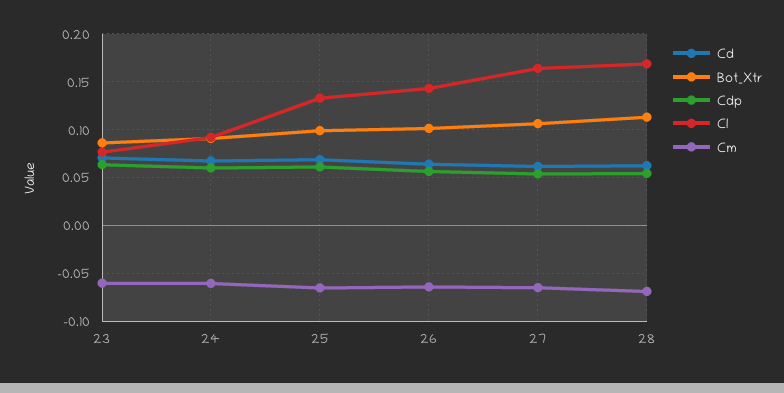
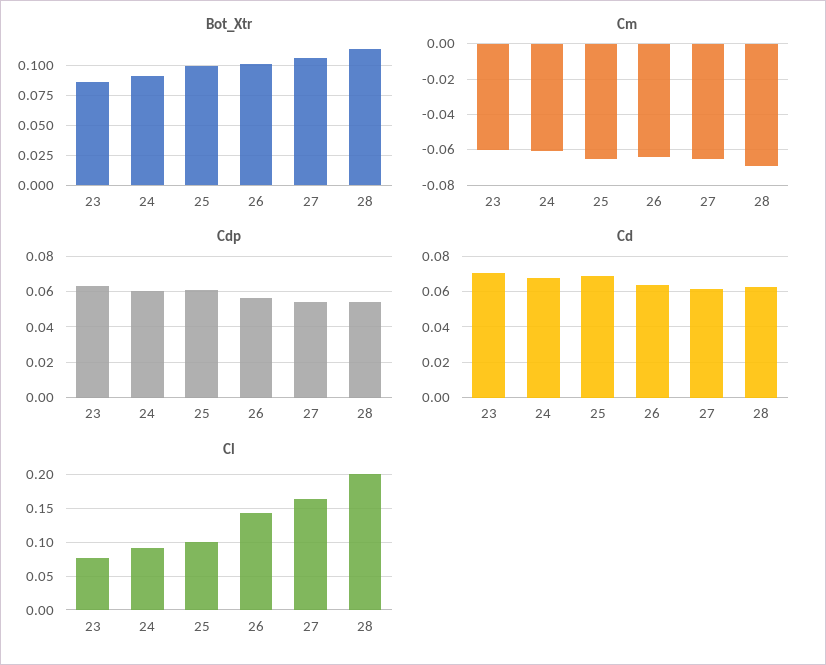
  {
    "Cd": {
      "23": 0.07,
      "24": 0.065,
      "25": 0.07,
      "26": 0.065,
      "27": 0.06,
      "28": 0.06
    },
    "Bot_Xtr": {
      "23": 0.085,
      "24": 0.09,
      "25": 0.1,
      "26": 0.1,
      "27": 0.105,
      "28": 0.115
    },
    "Cdp": {
      "23": 0.065,
      "24": 0.06,
      "25": 0.06,
      "26": 0.055,
      "27": 0.055,
      "28": 0.055
    },
    "Cl": {
      "23": 0.08,
      "24": 0.09,
-     "25": 0.13,
+     "25": 0.1,
      "26": 0.14,
      "27": 0.16,
-     "28": 0.17
+     "28": 0.2
    },
    "Cm": {
      "23": -0.06,
      "24": -0.06,
      "25": -0.065,
      "26": -0.065,
      "27": -0.065,
      "28": -0.07
    }
  }

